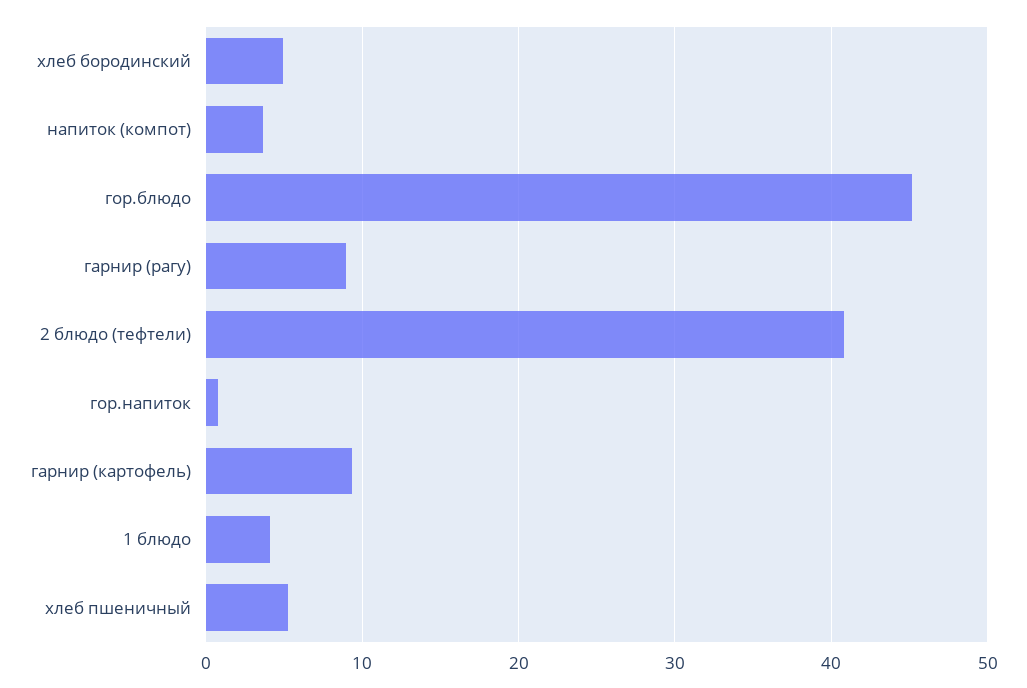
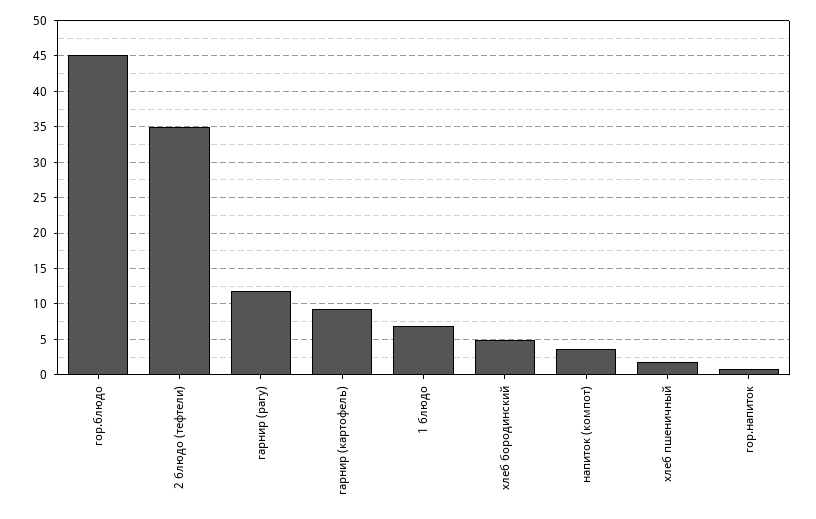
  {
    "хлеб бородинский": 5,
    "напиток (компот)": 4,
    "гор.блюдо": 45,
-   "гарнир (рагу)": 9,
+   "гарнир (рагу)": 12,
-   "2 блюдо (тефтели)": 41,
+   "2 блюдо (тефтели)": 35,
    "гор.напиток": 1,
    "гарнир (картофель)": 9,
-   "1 блюдо": 4,
+   "1 блюдо": 7,
-   "хлеб пшеничный": 5
+   "хлеб пшеничный": 2
  }

